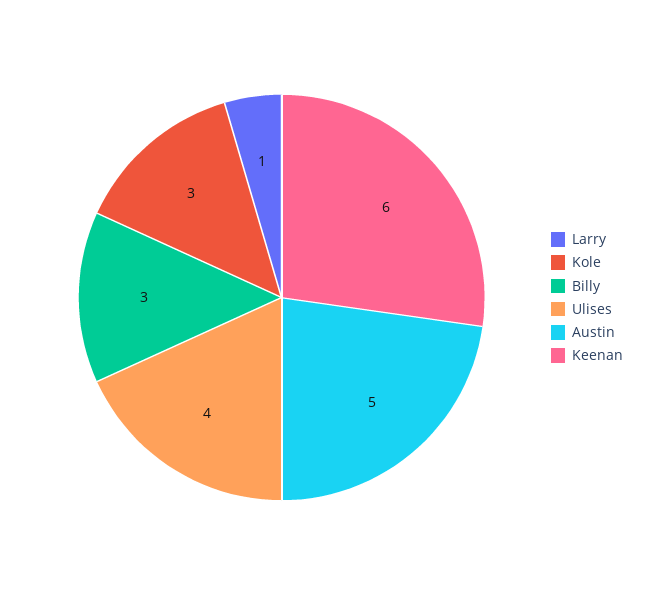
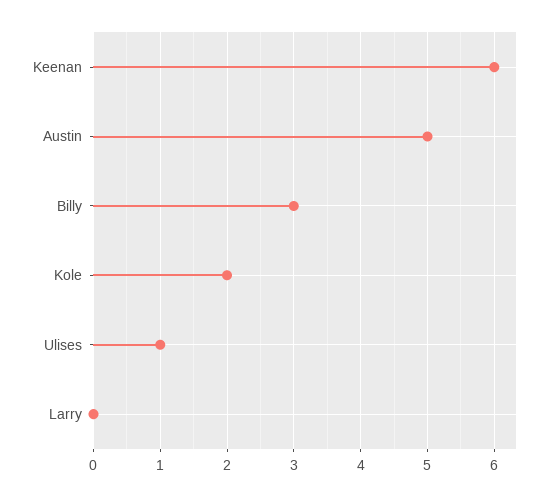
  {
-   "Larry": 1,
+   "Larry": 0,
-   "Kole": 3,
+   "Kole": 2,
    "Billy": 3,
-   "Ulises": 4,
+   "Ulises": 1,
    "Austin": 5,
    "Keenan": 6
  }

